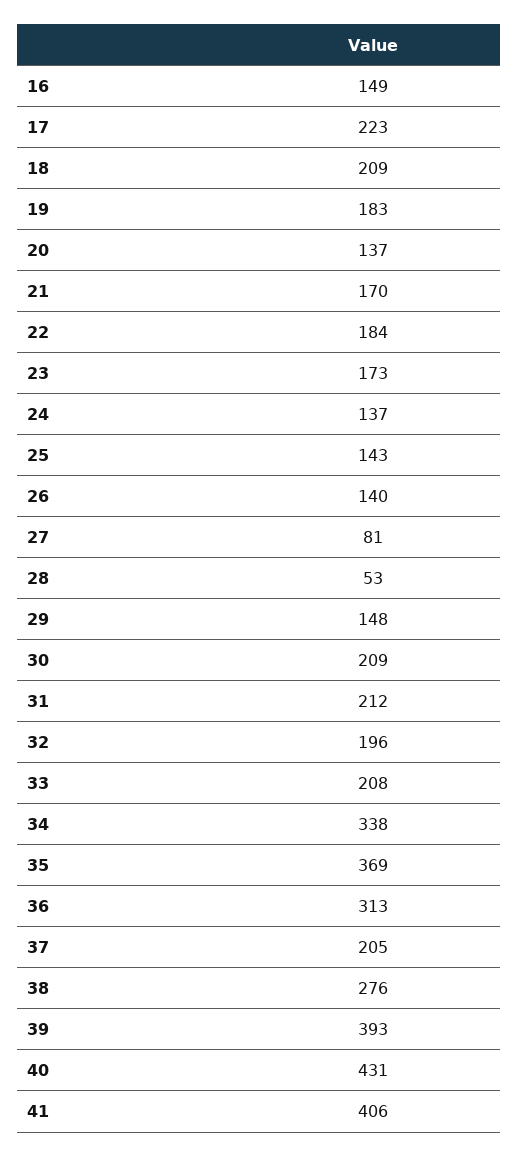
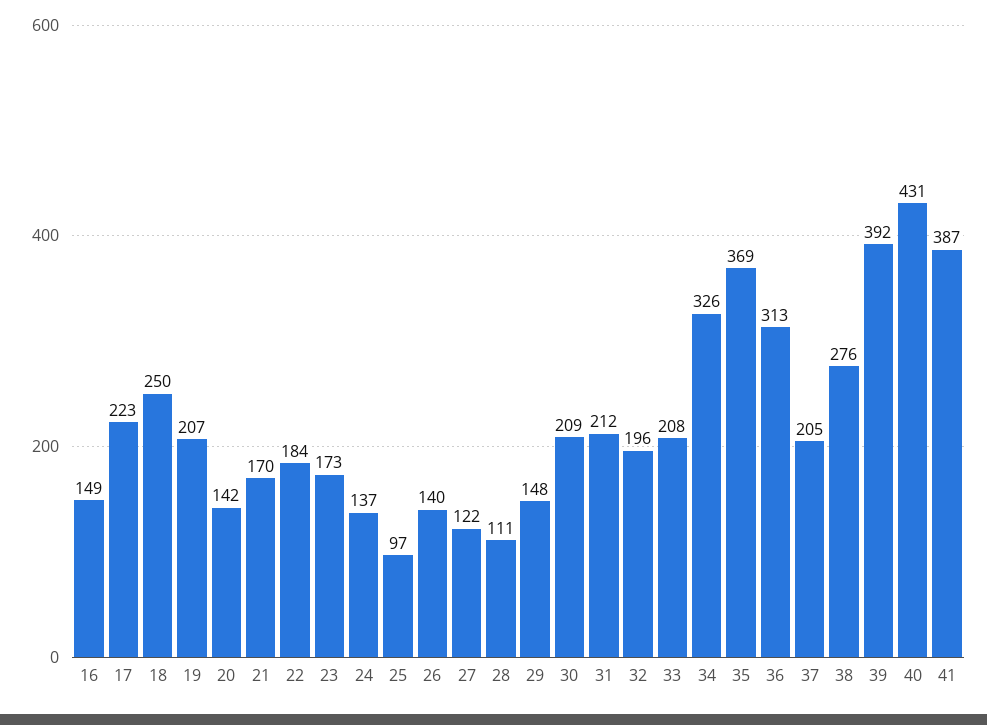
  {
    "16": 149,
    "17": 223,
-   "18": 209,
+   "18": 250,
-   "19": 183,
+   "19": 207,
-   "20": 137,
+   "20": 142,
    "21": 170,
    "22": 184,
    "23": 173,
    "24": 137,
-   "25": 143,
+   "25": 97,
    "26": 140,
-   "27": 81,
+   "27": 122,
-   "28": 53,
+   "28": 111,
    "29": 148,
    "30": 209,
    "31": 212,
    "32": 196,
    "33": 208,
-   "34": 338,
+   "34": 326,
    "35": 369,
    "36": 313,
    "37": 205,
    "38": 276,
-   "39": 393,
+   "39": 392,
    "40": 431,
-   "41": 406
+   "41": 387
  }

